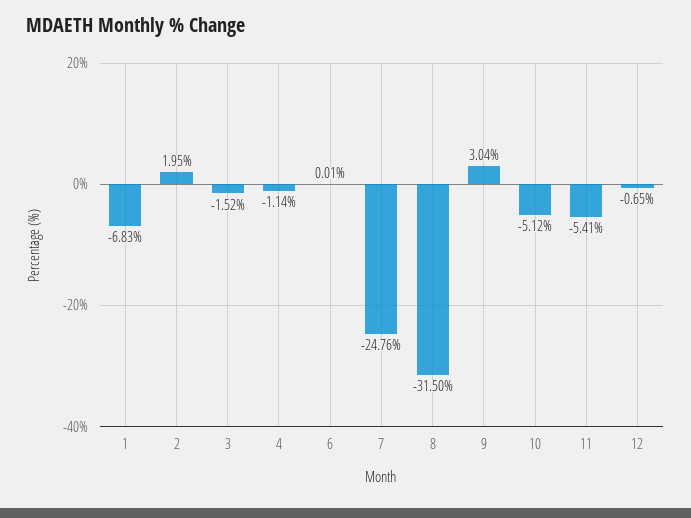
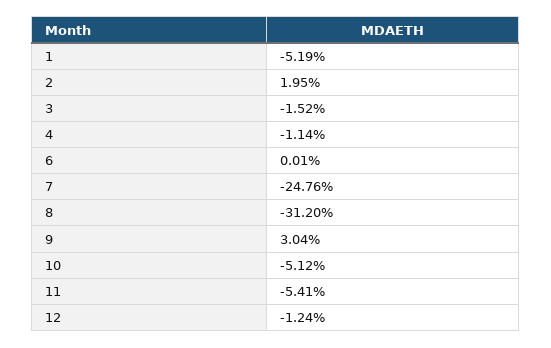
  {
-   "1": -6.83,
+   "1": -5.19,
    "2": 1.95,
    "3": -1.52,
    "4": -1.14,
    "6": 0.01,
    "7": -24.76,
-   "8": -31.5,
+   "8": -31.2,
    "9": 3.04,
    "10": -5.12,
    "11": -5.41,
-   "12": -0.65
+   "12": -1.24
  }

